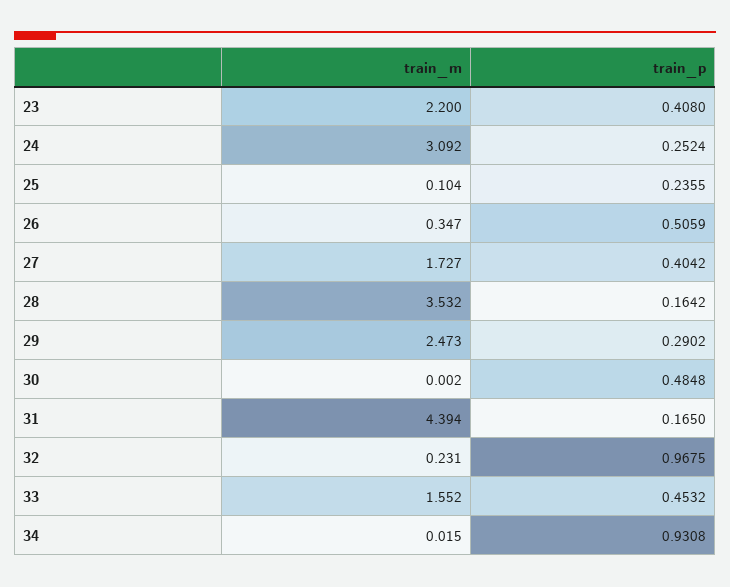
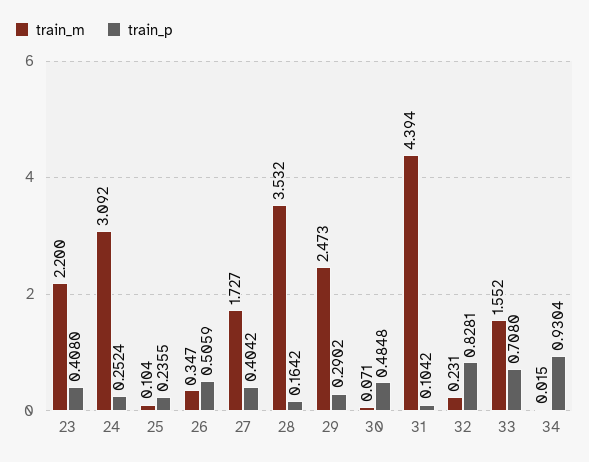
  {
    "train_m": {
      "23": 2.2,
      "24": 3.092,
      "25": 0.104,
      "26": 0.347,
      "27": 1.727,
      "28": 3.532,
      "29": 2.473,
-     "30": 0.002,
+     "30": 0.071,
      "31": 4.394,
      "32": 0.231,
      "33": 1.552,
      "34": 0.015
    },
    "train_p": {
      "23": 0.408,
      "24": 0.2524,
      "25": 0.2355,
      "26": 0.5059,
      "27": 0.4042,
      "28": 0.1642,
      "29": 0.2902,
      "30": 0.4848,
-     "31": 0.165,
+     "31": 0.1042,
-     "32": 0.9675,
+     "32": 0.8281,
-     "33": 0.4532,
+     "33": 0.708,
-     "34": 0.9308
+     "34": 0.9304
    }
  }

